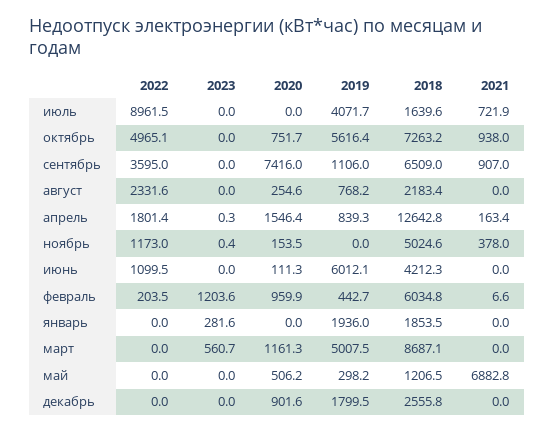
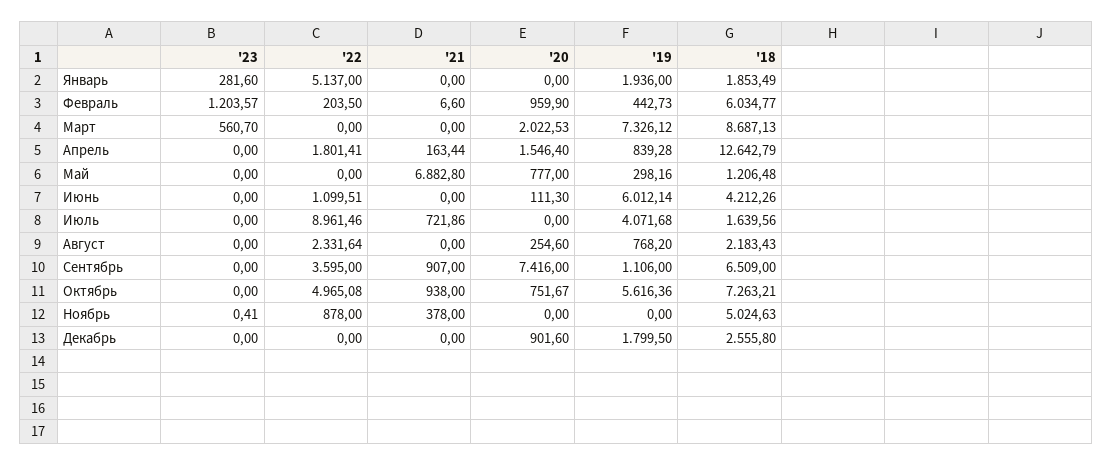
  {
    "2022": {
      "июль": 8961.46,
      "октябрь": 4965.08,
      "сентябрь": 3595,
      "август": 2331.64,
      "апрель": 1801.41,
-     "ноябрь": 1173,
+     "ноябрь": 878,
      "июнь": 1099.51,
      "февраль": 203.5,
-     "январь": 0,
+     "январь": 5137,
      "март": 0,
      "май": 0,
      "декабрь": 0
    },
    "2023": {
      "июль": 0,
      "октябрь": 0,
      "сентябрь": 0,
      "август": 0,
-     "апрель": 0.3,
+     "апрель": 0,
      "ноябрь": 0.41,
      "июнь": 0,
      "февраль": 1203.57,
      "январь": 281.6,
      "март": 560.7,
      "май": 0,
      "декабрь": 0
    },
    "2020": {
      "июль": 0,
      "октябрь": 751.67,
      "сентябрь": 7416,
      "август": 254.6,
      "апрель": 1546.4,
-     "ноябрь": 153.5,
+     "ноябрь": 0,
      "июнь": 111.3,
      "февраль": 959.9,
      "январь": 0,
-     "март": 1161.3,
+     "март": 2022.53,
-     "май": 506.2,
+     "май": 777,
      "декабрь": 901.6
    },
    "2019": {
      "июль": 4071.68,
      "октябрь": 5616.36,
      "сентябрь": 1106,
      "август": 768.2,
      "апрель": 839.28,
      "ноябрь": 0,
      "июнь": 6012.14,
      "февраль": 442.73,
      "январь": 1936,
-     "март": 5007.5,
+     "март": 7326.12,
      "май": 298.16,
      "декабрь": 1799.5
    },
    "2018": {
      "июль": 1639.56,
      "октябрь": 7263.21,
      "сентябрь": 6509,
      "август": 2183.43,
      "апрель": 12642.79,
      "ноябрь": 5024.63,
      "июнь": 4212.26,
      "февраль": 6034.77,
      "январь": 1853.49,
      "март": 8687.13,
      "май": 1206.48,
      "декабрь": 2555.8
    },
    "2021": {
      "июль": 721.86,
      "октябрь": 938,
      "сентябрь": 907,
      "август": 0,
      "апрель": 163.44,
      "ноябрь": 378,
      "июнь": 0,
      "февраль": 6.6,
      "январь": 0,
      "март": 0,
      "май": 6882.8,
      "декабрь": 0
    }
  }

